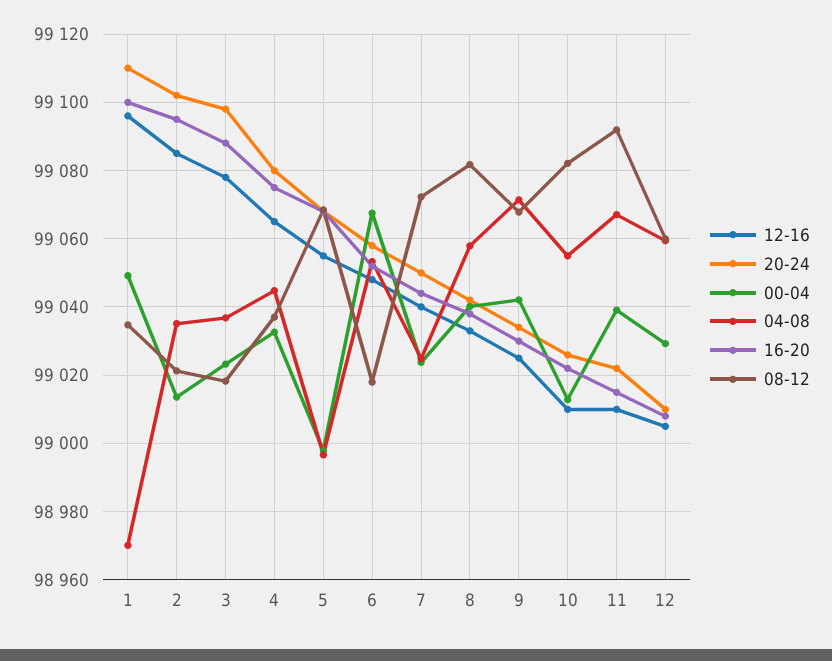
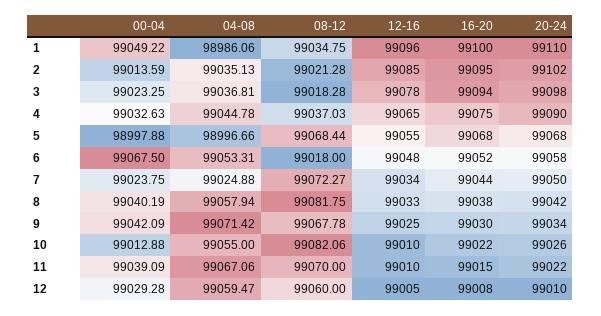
  {
    "12-16": {
      "1": 99096,
      "2": 99085,
      "3": 99078,
      "4": 99065,
      "5": 99055,
      "6": 99048,
-     "7": 99040,
+     "7": 99034,
      "8": 99033,
      "9": 99025,
      "10": 99010,
      "11": 99010,
      "12": 99005
    },
    "20-24": {
      "1": 99110,
      "2": 99102,
      "3": 99098,
-     "4": 99080,
+     "4": 99090,
      "5": 99068,
      "6": 99058,
      "7": 99050,
      "8": 99042,
      "9": 99034,
      "10": 99026,
      "11": 99022,
      "12": 99010
    },
    "00-04": {
      "1": 99049.22,
      "2": 99013.59,
      "3": 99023.25,
      "4": 99032.63,
      "5": 98997.88,
      "6": 99067.5,
      "7": 99023.75,
      "8": 99040.19,
      "9": 99042.09,
      "10": 99012.88,
      "11": 99039.09,
      "12": 99029.28
    },
    "04-08": {
-     "1": 98970,
+     "1": 98986.06,
      "2": 99035.13,
      "3": 99036.81,
      "4": 99044.78,
      "5": 98996.66,
      "6": 99053.31,
      "7": 99024.88,
      "8": 99057.94,
      "9": 99071.42,
      "10": 99055,
      "11": 99067.06,
      "12": 99059.47
    },
    "16-20": {
      "1": 99100,
      "2": 99095,
-     "3": 99088,
+     "3": 99094,
      "4": 99075,
      "5": 99068,
      "6": 99052,
      "7": 99044,
      "8": 99038,
      "9": 99030,
      "10": 99022,
      "11": 99015,
      "12": 99008
    },
    "08-12": {
      "1": 99034.75,
      "2": 99021.28,
      "3": 99018.28,
      "4": 99037.03,
      "5": 99068.44,
      "6": 99018,
      "7": 99072.27,
      "8": 99081.75,
      "9": 99067.78,
      "10": 99082.06,
-     "11": 99092,
+     "11": 99070,
      "12": 99060
    }
  }

